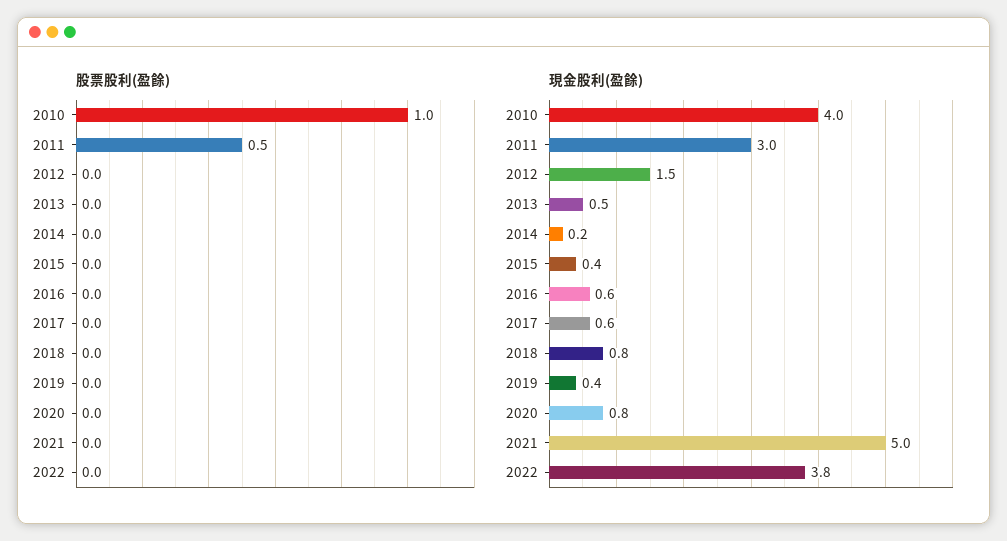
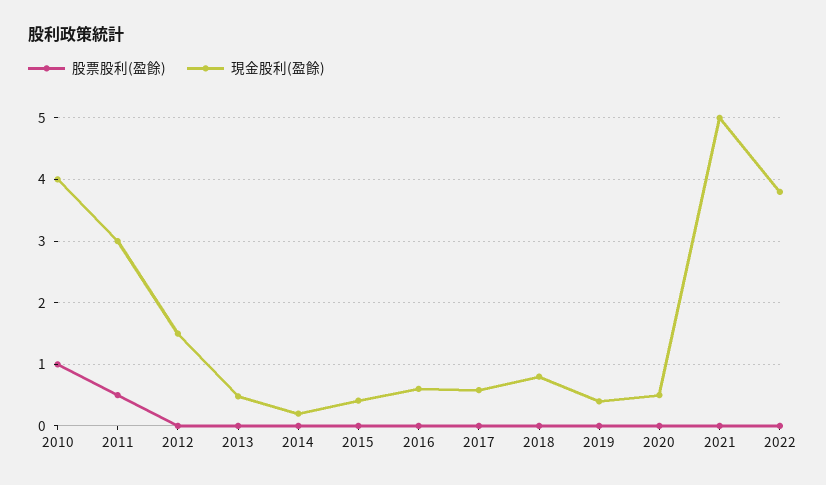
  {
    "股票股利(盈餘)": {
      "2010": 1,
      "2011": 0.5,
      "2012": 0,
      "2013": 0,
      "2014": 0,
      "2015": 0,
      "2016": 0,
      "2017": 0,
      "2018": 0,
      "2019": 0,
      "2020": 0,
      "2021": 0,
      "2022": 0
    },
    "現金股利(盈餘)": {
      "2010": 4,
      "2011": 3,
      "2012": 1.5,
      "2013": 0.5,
      "2014": 0.2,
      "2015": 0.4,
      "2016": 0.6,
      "2017": 0.6,
      "2018": 0.8,
      "2019": 0.4,
-     "2020": 0.8,
+     "2020": 0.5,
      "2021": 5,
      "2022": 3.8
    }
  }

